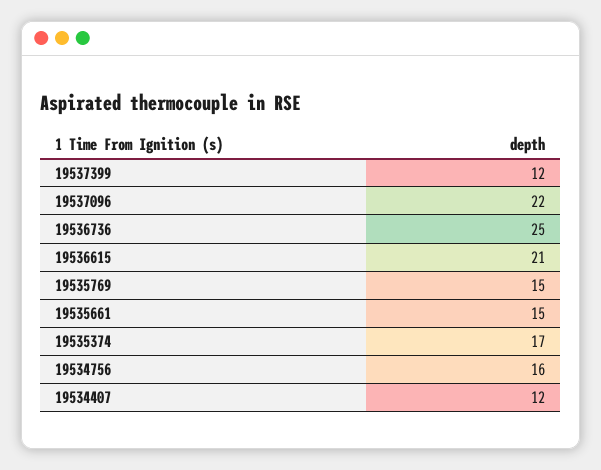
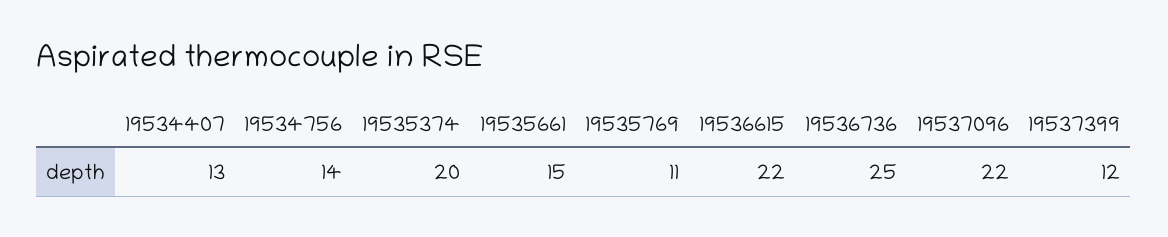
  {
    "19537399": 12,
    "19537096": 22,
    "19536736": 25,
-   "19536615": 21,
+   "19536615": 22,
-   "19535769": 15,
+   "19535769": 11,
    "19535661": 15,
-   "19535374": 17,
+   "19535374": 20,
-   "19534756": 16,
+   "19534756": 14,
-   "19534407": 12
+   "19534407": 13
  }

